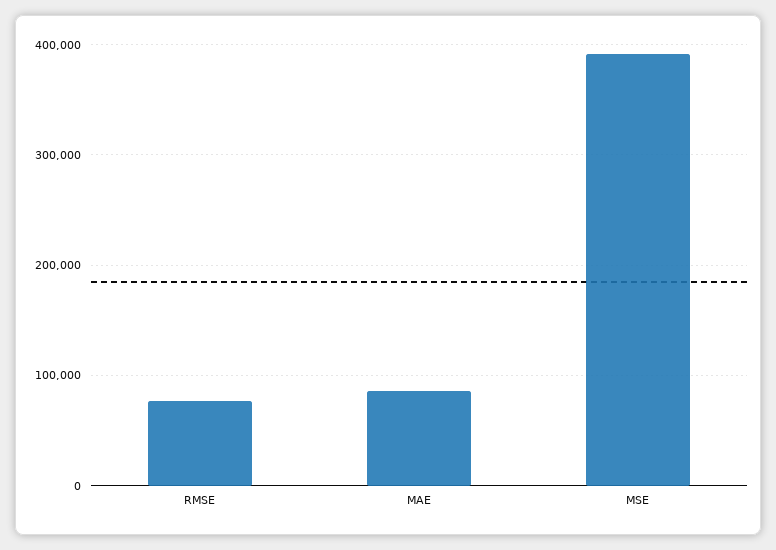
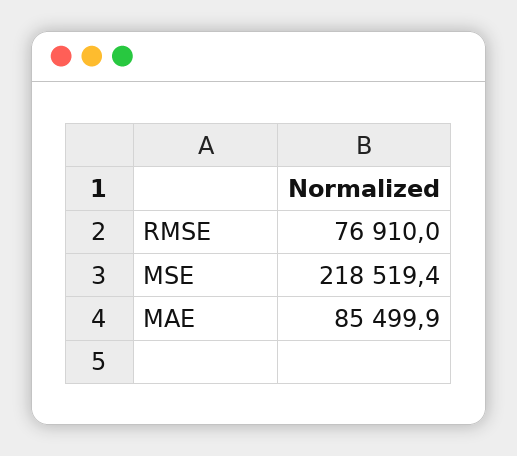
  {
    "RMSE": 76910,
    "MAE": 85499.9,
-   "MSE": 390000
+   "MSE": 218519.4
  }

